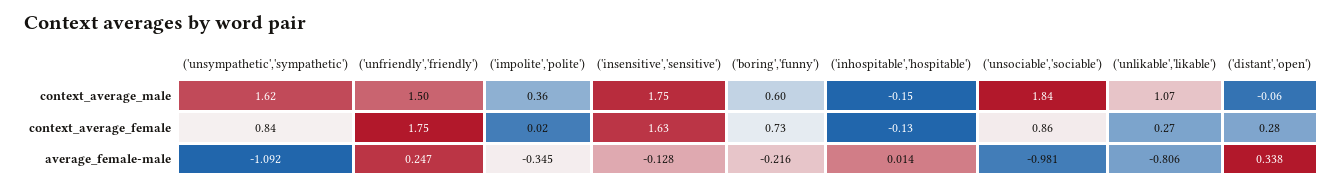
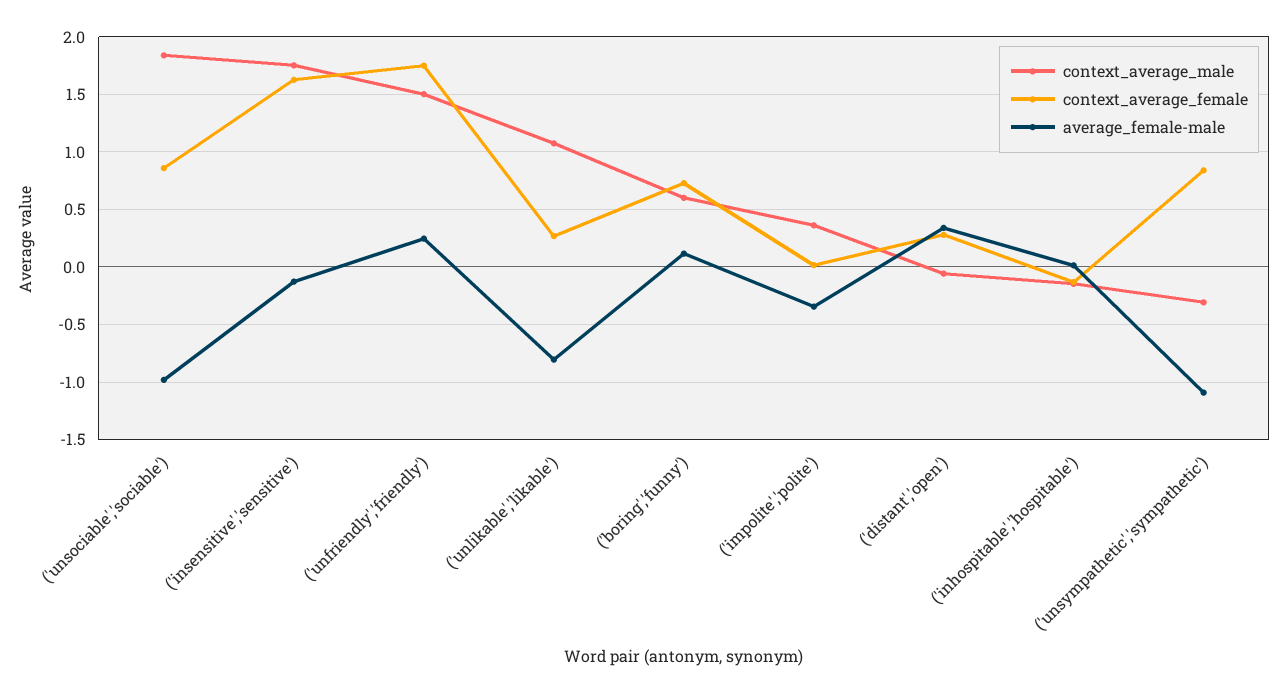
  {
    "context_average_male": {
-     "('unsympathetic','sympathetic')": 1.62,
+     "('unsympathetic','sympathetic')": -0.3,
      "('unfriendly','friendly')": 1.5,
      "('impolite','polite')": 0.36,
      "('insensitive','sensitive')": 1.75,
      "('boring','funny')": 0.6,
      "('inhospitable','hospitable')": -0.15,
      "('unsociable','sociable')": 1.84,
      "('unlikable','likable')": 1.07,
      "('distant','open')": -0.06
    },
    "context_average_female": {
      "('unsympathetic','sympathetic')": 0.84,
      "('unfriendly','friendly')": 1.75,
      "('impolite','polite')": 0.02,
      "('insensitive','sensitive')": 1.63,
      "('boring','funny')": 0.73,
      "('inhospitable','hospitable')": -0.13,
      "('unsociable','sociable')": 0.86,
      "('unlikable','likable')": 0.27,
      "('distant','open')": 0.28
    },
    "average_female-male": {
      "('unsympathetic','sympathetic')": -1.092,
      "('unfriendly','friendly')": 0.247,
      "('impolite','polite')": -0.345,
      "('insensitive','sensitive')": -0.128,
-     "('boring','funny')": -0.216,
+     "('boring','funny')": 0.1,
      "('inhospitable','hospitable')": 0.014,
      "('unsociable','sociable')": -0.981,
      "('unlikable','likable')": -0.806,
      "('distant','open')": 0.338
    }
  }

